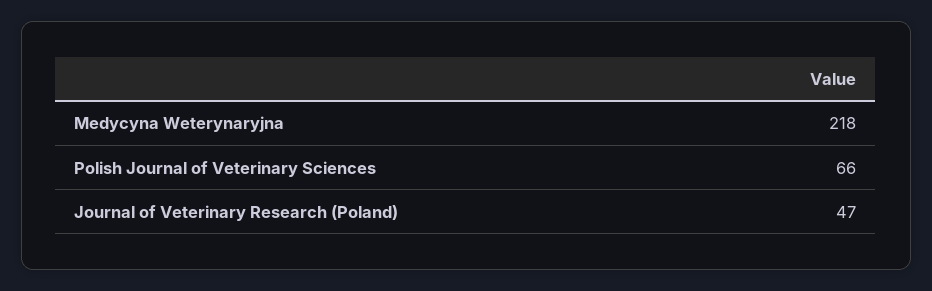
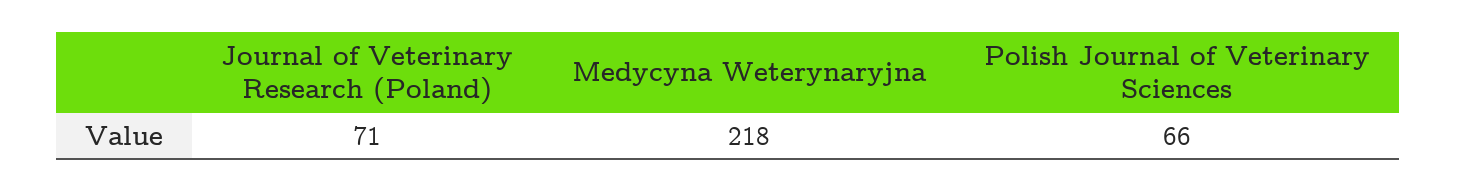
  {
    "Medycyna Weterynaryjna": 218,
    "Polish Journal of Veterinary Sciences": 66,
-   "Journal of Veterinary Research (Poland)": 47
+   "Journal of Veterinary Research (Poland)": 71
  }

